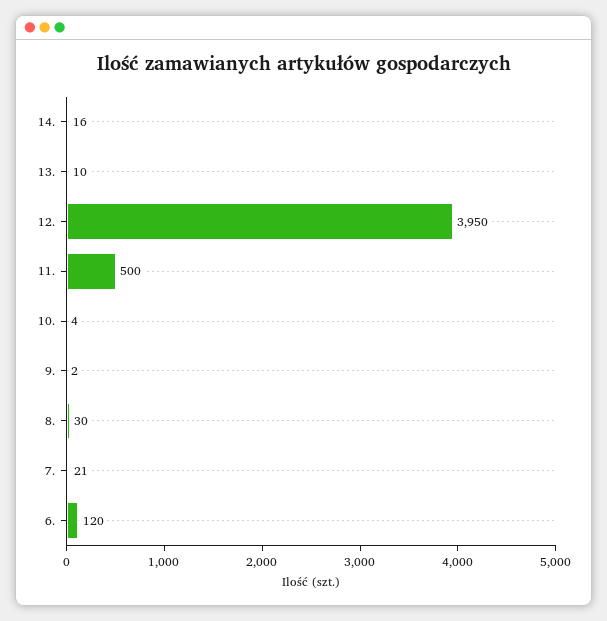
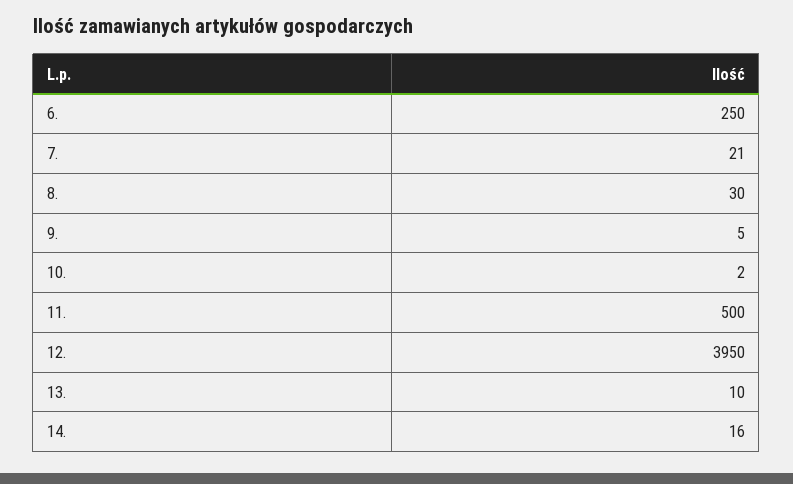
  {
    "14.": 16,
    "13.": 10,
    "12.": 3950,
    "11.": 500,
-   "10.": 4,
+   "10.": 2,
-   "9.": 2,
+   "9.": 5,
    "8.": 30,
    "7.": 21,
-   "6.": 120
+   "6.": 250
  }

